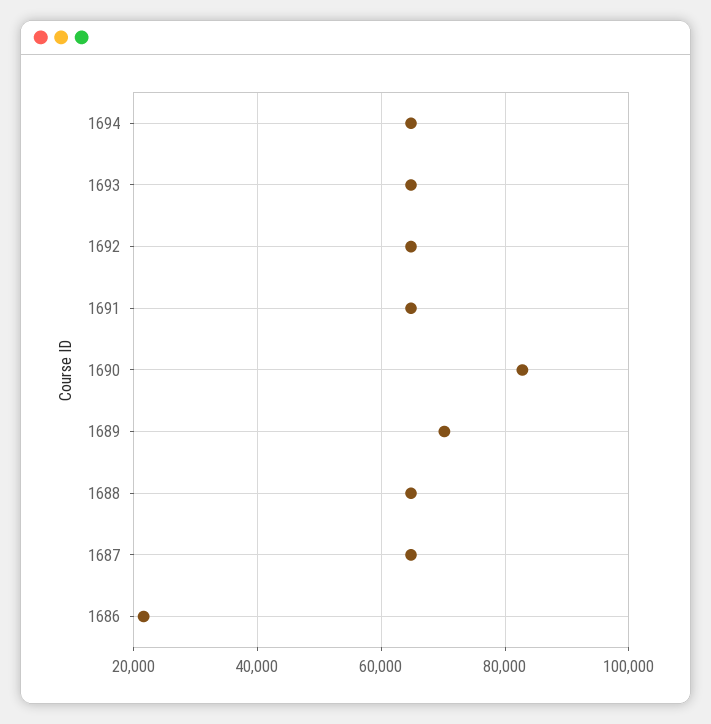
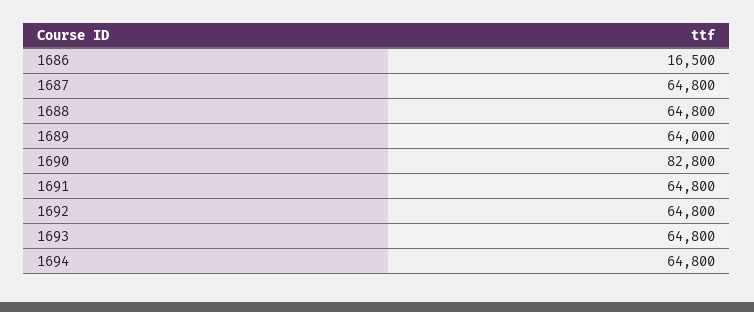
  {
    "1694": 64800,
    "1693": 64800,
    "1692": 64800,
    "1691": 64800,
    "1690": 82800,
-   "1689": 70000,
+   "1689": 64000,
    "1688": 64800,
    "1687": 64800,
-   "1686": 22000
+   "1686": 16500
  }

